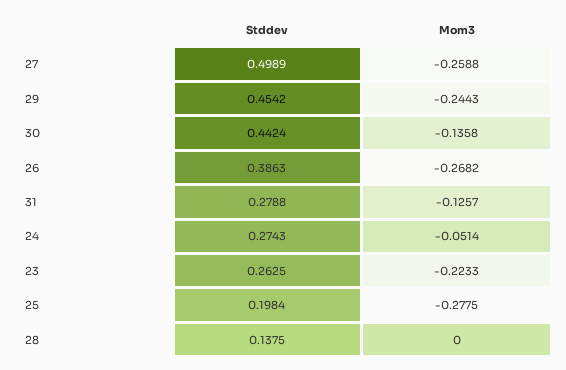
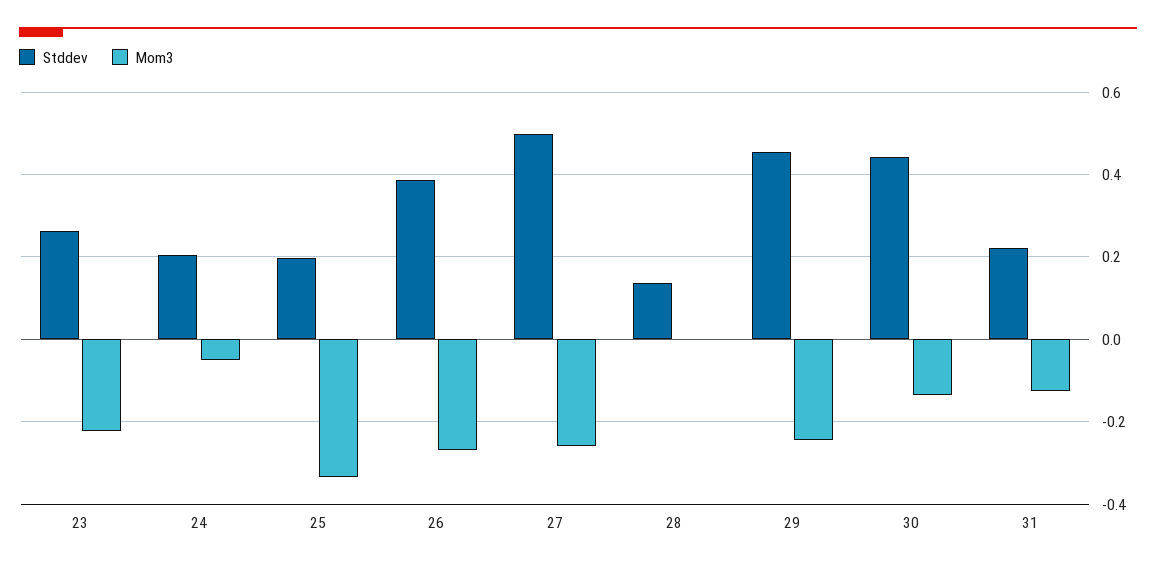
  {
    "Stddev": {
      "27": 0.4989,
      "29": 0.4542,
      "30": 0.4424,
      "26": 0.3863,
-     "31": 0.2788,
+     "31": 0.22,
-     "24": 0.2743,
+     "24": 0.2,
      "23": 0.2625,
      "25": 0.1984,
      "28": 0.1375
    },
    "Mom3": {
      "27": -0.2588,
      "29": -0.2443,
      "30": -0.1358,
      "26": -0.2682,
      "31": -0.1257,
      "24": -0.0514,
      "23": -0.2233,
-     "25": -0.2775,
+     "25": -0.34,
      "28": 0
    }
  }

